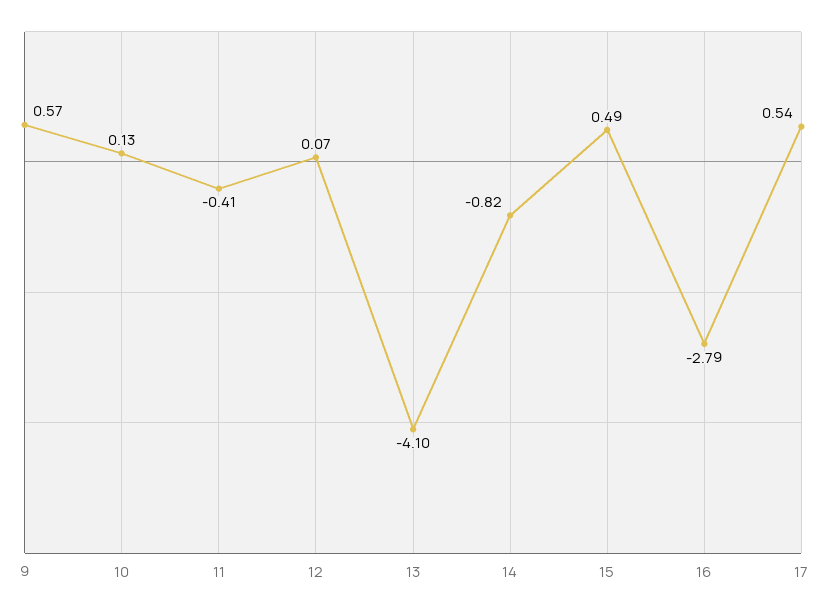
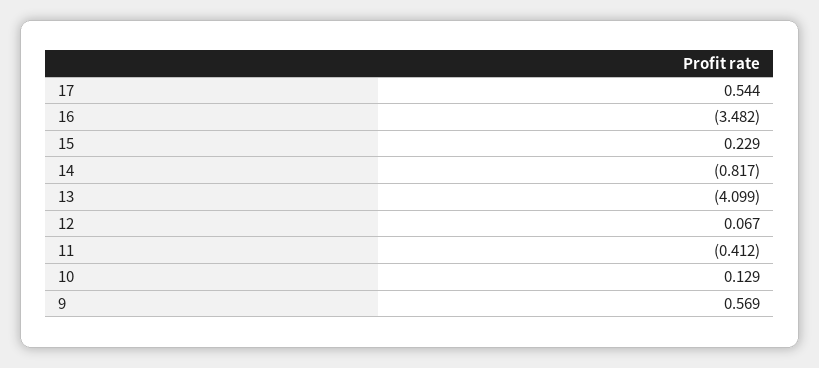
  {
    "9": 0.569,
    "10": 0.129,
    "11": -0.412,
    "12": 0.067,
    "13": -4.099,
    "14": -0.817,
-   "15": 0.49,
+   "15": 0.229,
-   "16": -2.79,
+   "16": -3.482,
    "17": 0.544
  }

